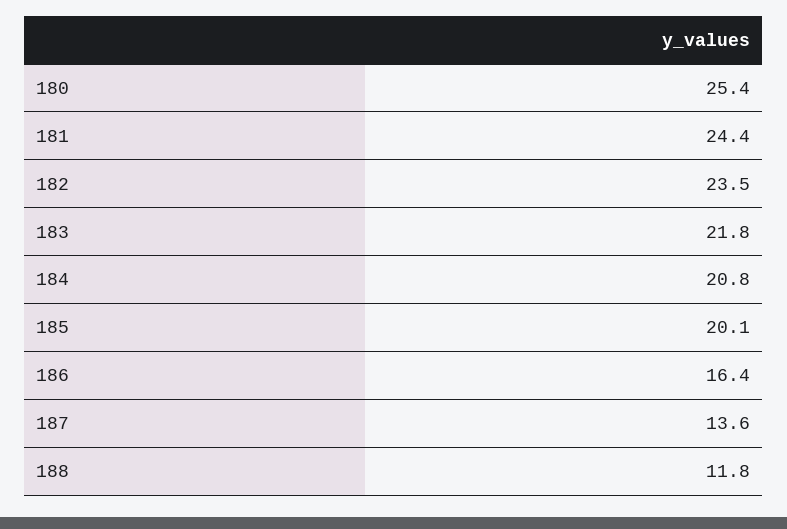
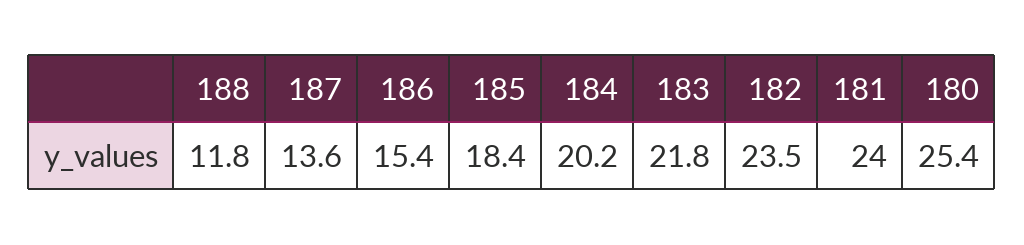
  {
    "180": 25.4,
-   "181": 24.4,
+   "181": 24,
    "182": 23.5,
    "183": 21.8,
-   "184": 20.8,
+   "184": 20.2,
-   "185": 20.1,
+   "185": 18.4,
-   "186": 16.4,
+   "186": 15.4,
    "187": 13.6,
    "188": 11.8
  }

